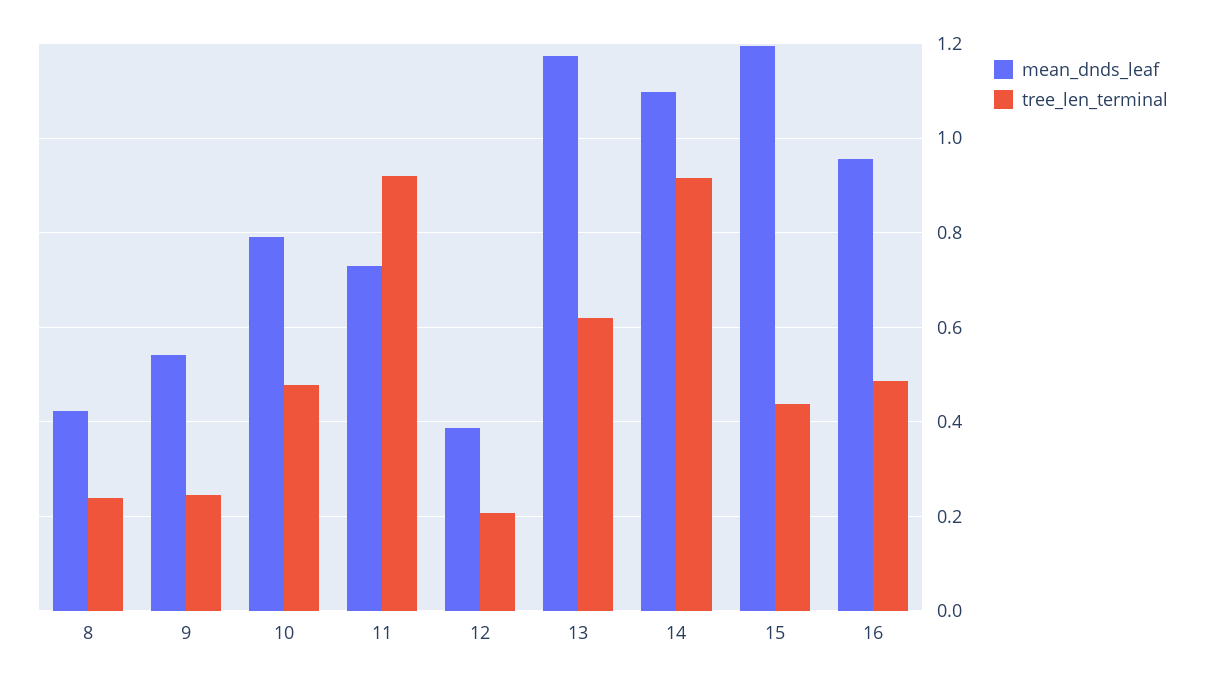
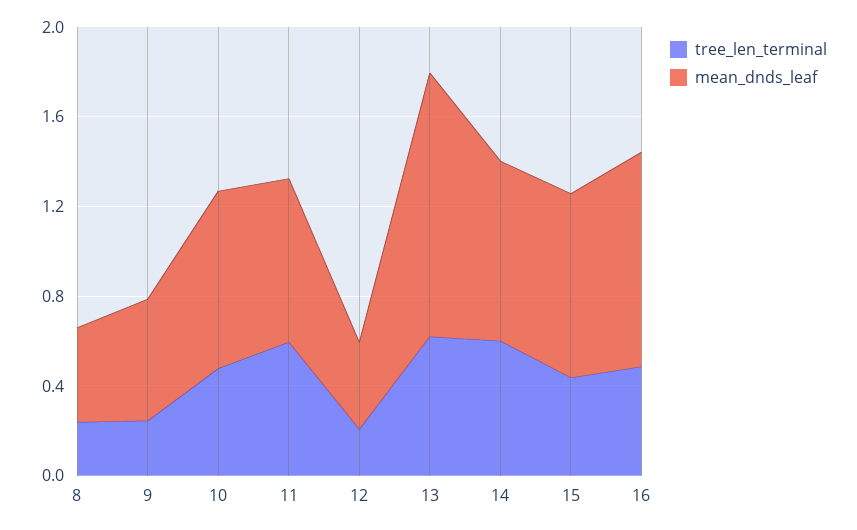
  {
    "mean_dnds_leaf": {
      "8": 0.42,
      "9": 0.54,
      "10": 0.8,
      "11": 0.72,
      "12": 0.38,
      "13": 1.18,
-     "14": 1.1,
+     "14": 0.8,
-     "15": 1.2,
+     "15": 0.8,
      "16": 0.96
    },
    "tree_len_terminal": {
      "8": 0.24,
      "9": 0.24,
      "10": 0.48,
-     "11": 0.92,
+     "11": 0.6,
      "12": 0.2,
      "13": 0.62,
-     "14": 0.92,
+     "14": 0.6,
      "15": 0.44,
      "16": 0.48
    }
  }

